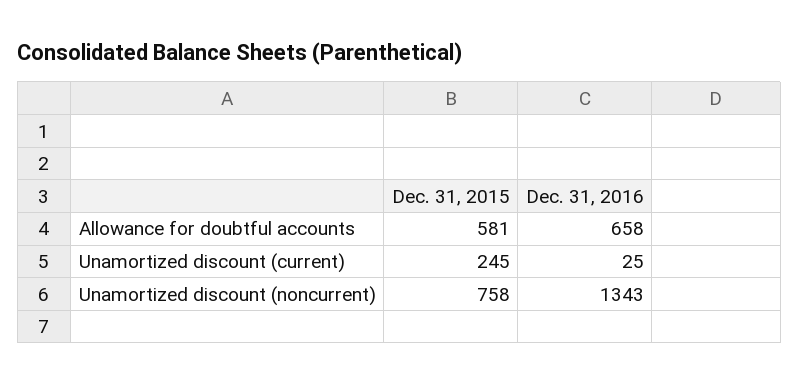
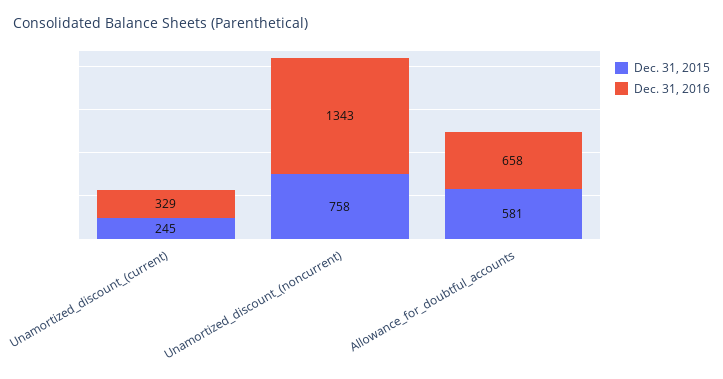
  {
    "Dec. 31, 2015": {
      "Allowance for doubtful accounts": 581,
      "Unamortized discount (current)": 245,
      "Unamortized discount (noncurrent)": 758
    },
    "Dec. 31, 2016": {
      "Allowance for doubtful accounts": 658,
-     "Unamortized discount (current)": 25,
+     "Unamortized discount (current)": 329,
      "Unamortized discount (noncurrent)": 1343
    }
  }

